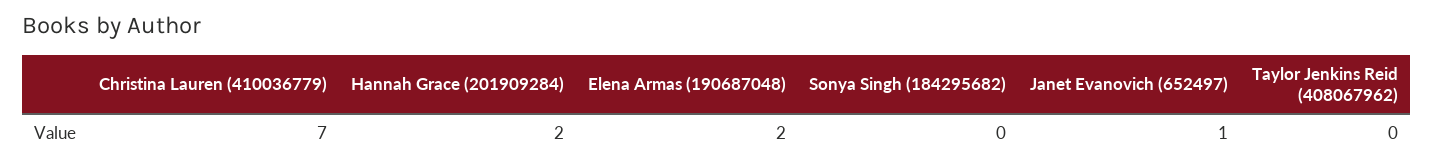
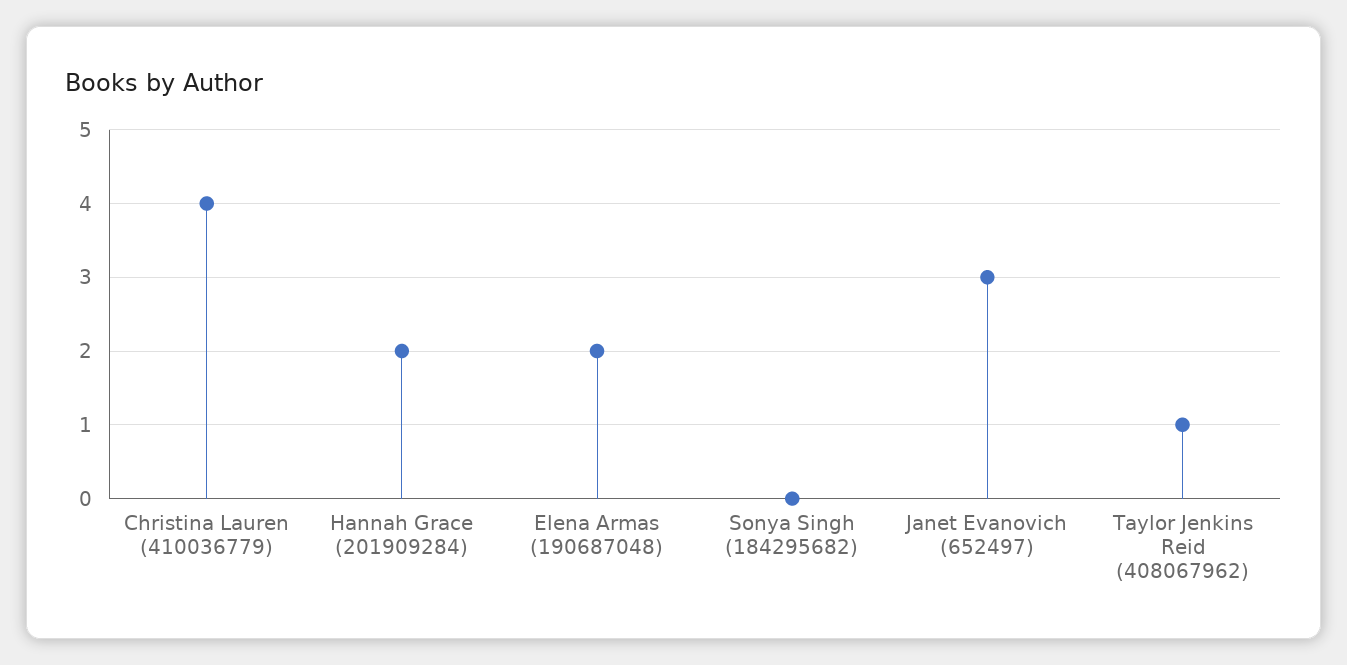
  {
-   "Christina Lauren (410036779)": 7,
+   "Christina Lauren (410036779)": 4,
    "Hannah Grace (201909284)": 2,
    "Elena Armas (190687048)": 2,
    "Sonya Singh (184295682)": 0,
-   "Janet Evanovich (652497)": 1,
+   "Janet Evanovich (652497)": 3,
-   "Taylor Jenkins Reid (408067962)": 0
+   "Taylor Jenkins Reid (408067962)": 1
  }

